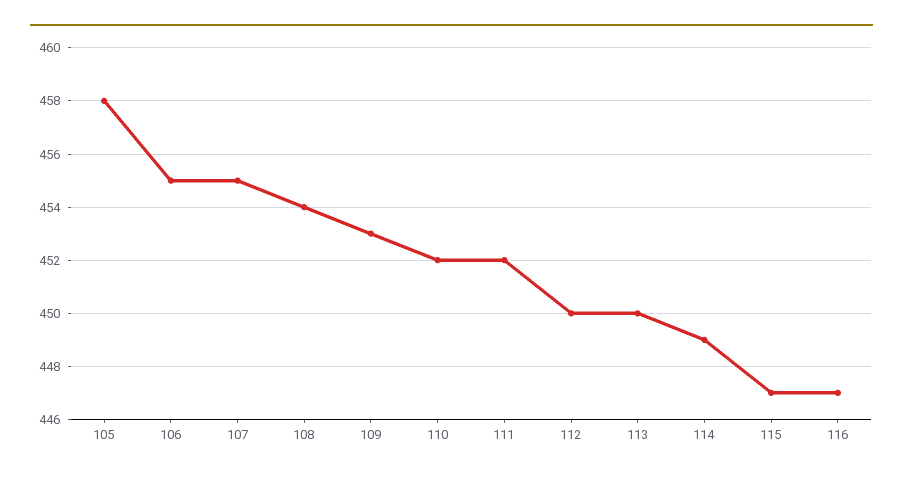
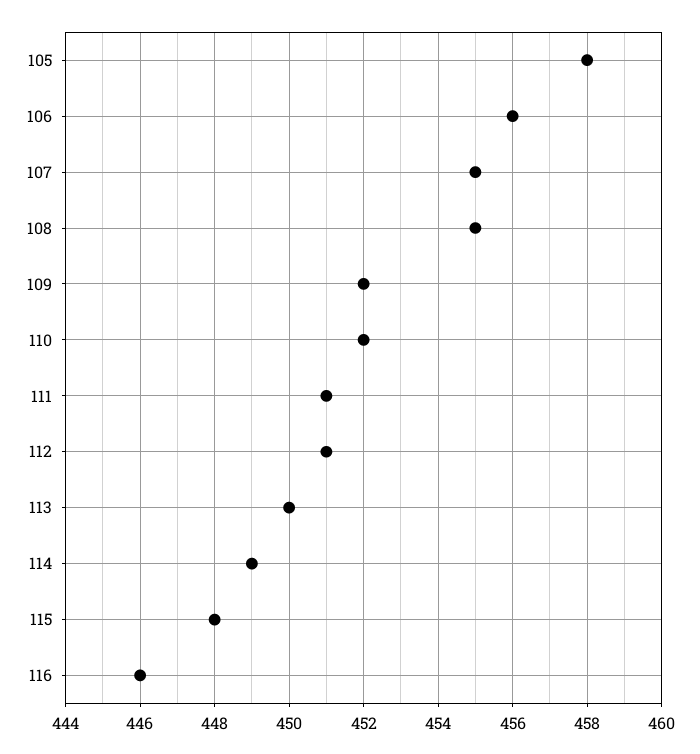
  {
    "105": 458,
-   "106": 455,
+   "106": 456,
    "107": 455,
-   "108": 454,
+   "108": 455,
-   "109": 453,
+   "109": 452,
    "110": 452,
-   "111": 452,
+   "111": 451,
-   "112": 450,
+   "112": 451,
    "113": 450,
    "114": 449,
-   "115": 447,
+   "115": 448,
-   "116": 447
+   "116": 446
  }

